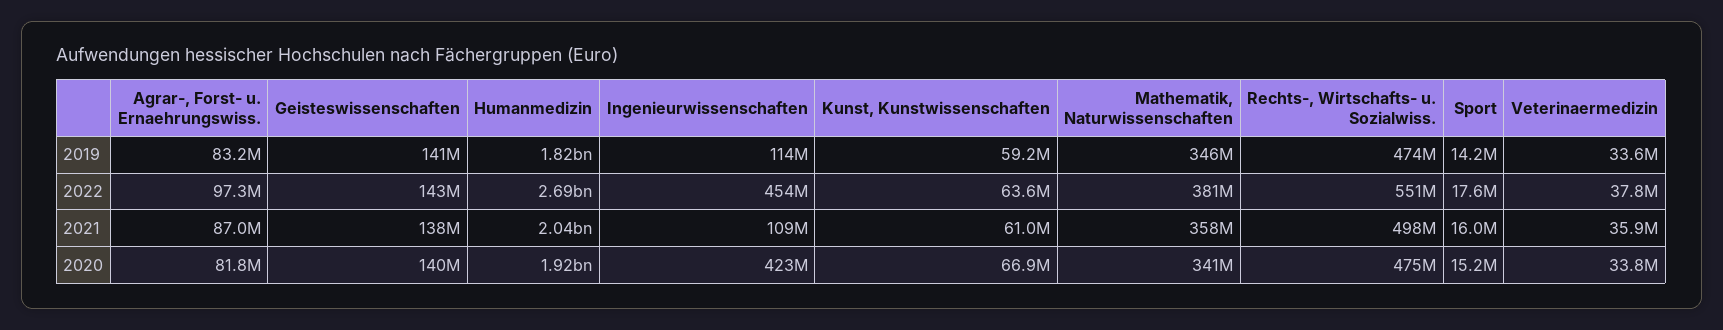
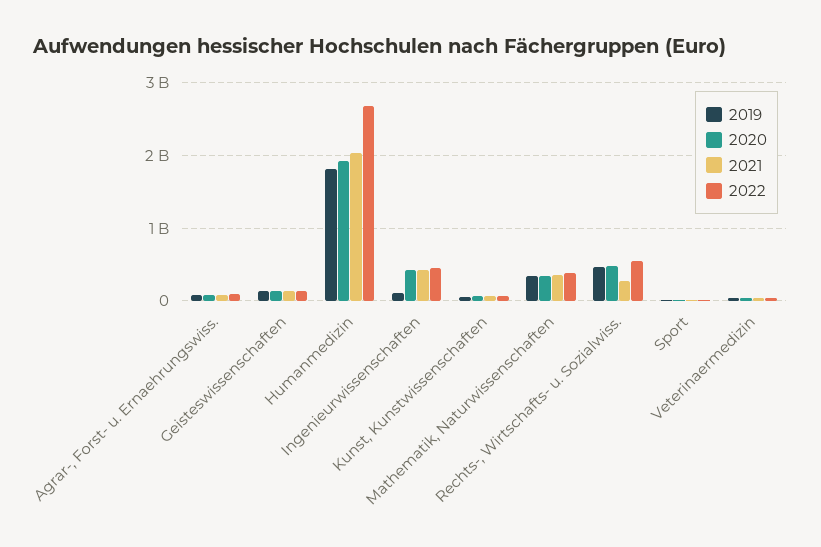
  {
    "2019": {
      "Agrar-, Forst- u. Ernaehrungswiss.": 83200000,
      "Geisteswissenschaften": 141000000,
      "Humanmedizin": 1820000000,
      "Ingenieurwissenschaften": 114000000,
      "Kunst, Kunstwissenschaften": 59200000,
      "Mathematik, Naturwissenschaften": 346000000,
      "Rechts-, Wirtschafts- u. Sozialwiss.": 474000000,
      "Sport": 14200000,
      "Veterinaermedizin": 33600000
    },
    "2022": {
      "Agrar-, Forst- u. Ernaehrungswiss.": 97300000,
      "Geisteswissenschaften": 143000000,
      "Humanmedizin": 2690000000,
      "Ingenieurwissenschaften": 454000000,
      "Kunst, Kunstwissenschaften": 63600000,
      "Mathematik, Naturwissenschaften": 381000000,
      "Rechts-, Wirtschafts- u. Sozialwiss.": 551000000,
      "Sport": 17600000,
      "Veterinaermedizin": 37800000
    },
    "2021": {
      "Agrar-, Forst- u. Ernaehrungswiss.": 87000000,
      "Geisteswissenschaften": 138000000,
      "Humanmedizin": 2040000000,
-     "Ingenieurwissenschaften": 109000000,
+     "Ingenieurwissenschaften": 400000000,
      "Kunst, Kunstwissenschaften": 61000000,
      "Mathematik, Naturwissenschaften": 358000000,
-     "Rechts-, Wirtschafts- u. Sozialwiss.": 498000000,
+     "Rechts-, Wirtschafts- u. Sozialwiss.": 300000000,
      "Sport": 16000000,
      "Veterinaermedizin": 35900000
    },
    "2020": {
      "Agrar-, Forst- u. Ernaehrungswiss.": 81800000,
      "Geisteswissenschaften": 140000000,
      "Humanmedizin": 1920000000,
      "Ingenieurwissenschaften": 423000000,
      "Kunst, Kunstwissenschaften": 66900000,
      "Mathematik, Naturwissenschaften": 341000000,
      "Rechts-, Wirtschafts- u. Sozialwiss.": 475000000,
      "Sport": 15200000,
      "Veterinaermedizin": 33800000
    }
  }

